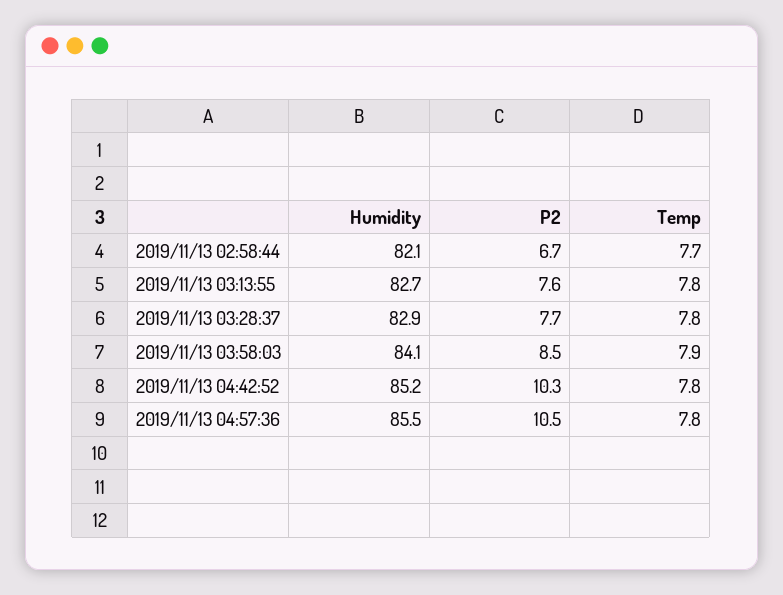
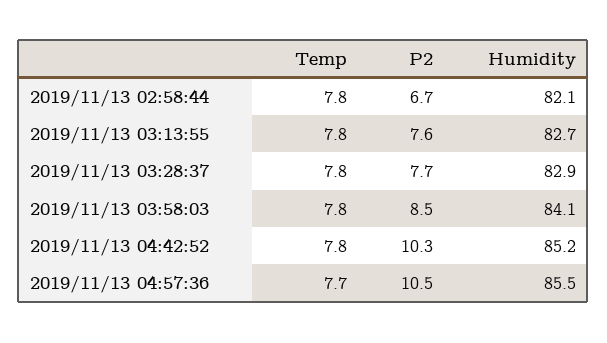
  {
    "Humidity": {
      "2019/11/13 02:58:44": 82.1,
      "2019/11/13 03:13:55": 82.7,
      "2019/11/13 03:28:37": 82.9,
      "2019/11/13 03:58:03": 84.1,
      "2019/11/13 04:42:52": 85.2,
      "2019/11/13 04:57:36": 85.5
    },
    "P2": {
      "2019/11/13 02:58:44": 6.7,
      "2019/11/13 03:13:55": 7.6,
      "2019/11/13 03:28:37": 7.7,
      "2019/11/13 03:58:03": 8.5,
      "2019/11/13 04:42:52": 10.3,
      "2019/11/13 04:57:36": 10.5
    },
    "Temp": {
-     "2019/11/13 02:58:44": 7.7,
+     "2019/11/13 02:58:44": 7.8,
      "2019/11/13 03:13:55": 7.8,
      "2019/11/13 03:28:37": 7.8,
-     "2019/11/13 03:58:03": 7.9,
+     "2019/11/13 03:58:03": 7.8,
      "2019/11/13 04:42:52": 7.8,
-     "2019/11/13 04:57:36": 7.8
+     "2019/11/13 04:57:36": 7.7
    }
  }

